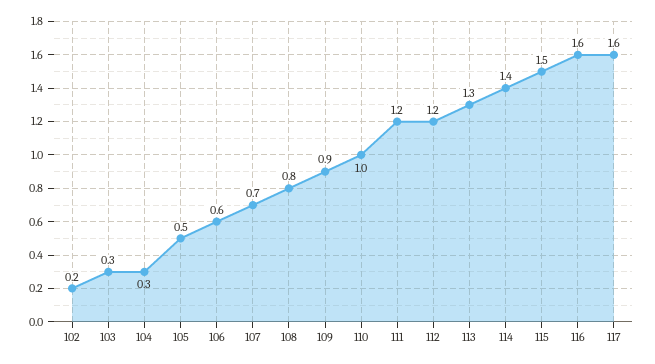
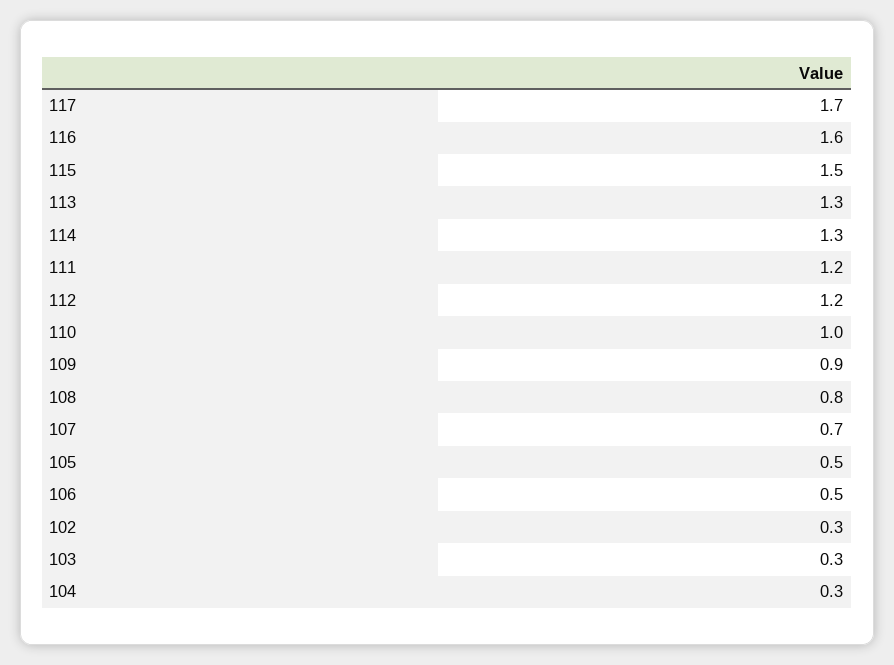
  {
-   "102": 0.2,
+   "102": 0.3,
    "103": 0.3,
    "104": 0.3,
    "105": 0.5,
-   "106": 0.6,
+   "106": 0.5,
    "107": 0.7,
    "108": 0.8,
    "109": 0.9,
    "110": 1,
    "111": 1.2,
    "112": 1.2,
    "113": 1.3,
-   "114": 1.4,
+   "114": 1.3,
    "115": 1.5,
    "116": 1.6,
-   "117": 1.6
+   "117": 1.7
  }

